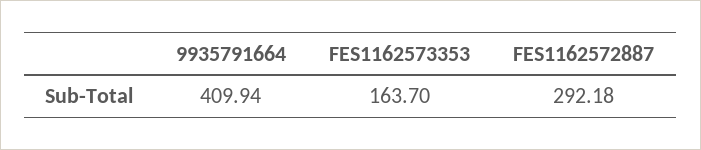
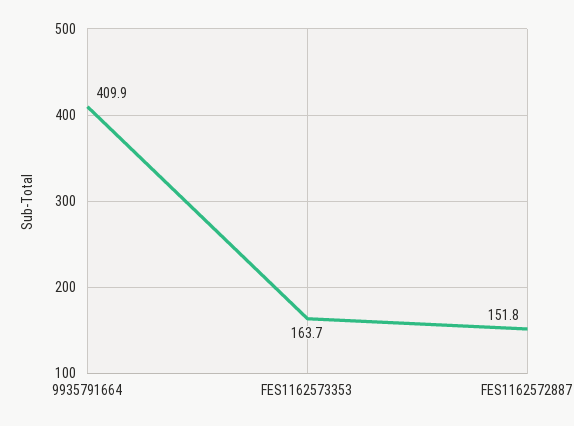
  {
    "9935791664": 409.94,
    "FES1162573353": 163.7,
-   "FES1162572887": 292.18
+   "FES1162572887": 151.8
  }

